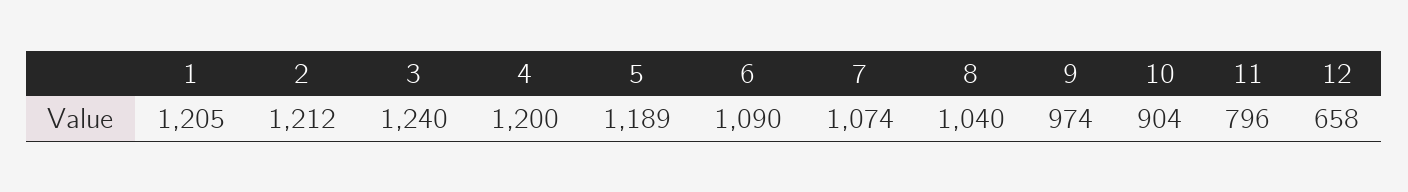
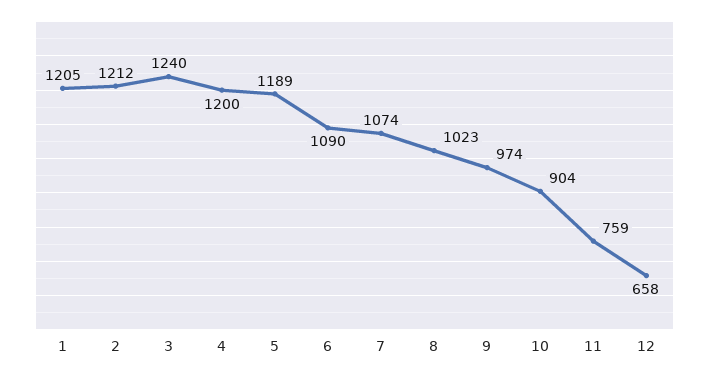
  {
    "1": 1205,
    "2": 1212,
    "3": 1240,
    "4": 1200,
    "5": 1189,
    "6": 1090,
    "7": 1074,
-   "8": 1040,
+   "8": 1023,
    "9": 974,
    "10": 904,
-   "11": 796,
+   "11": 759,
    "12": 658
  }

